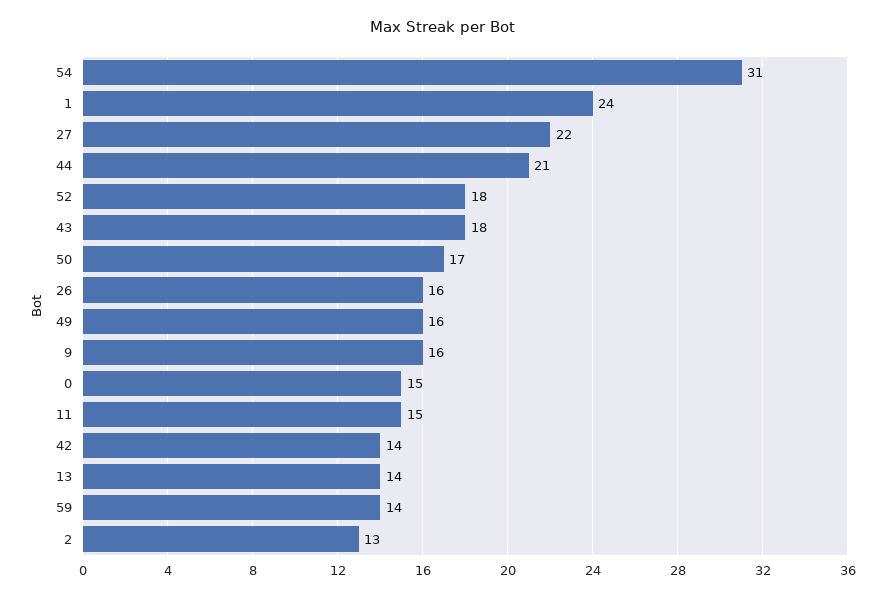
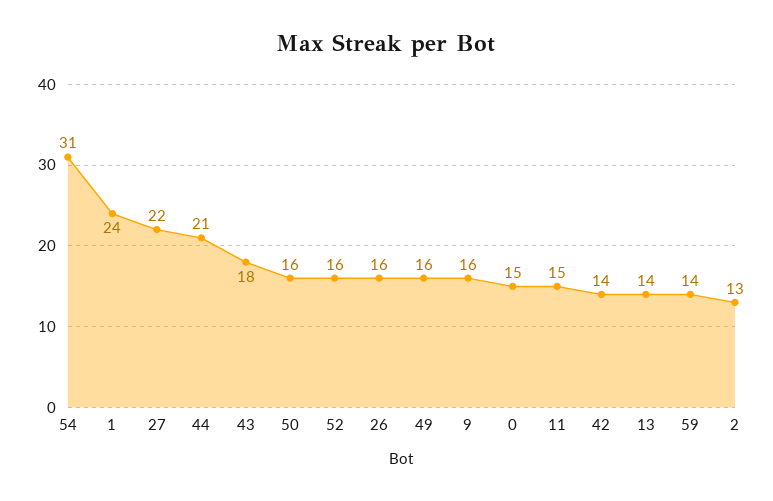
  {
    "54": 31,
    "1": 24,
    "27": 22,
    "44": 21,
-   "52": 18,
+   "52": 16,
    "43": 18,
-   "50": 17,
+   "50": 16,
    "26": 16,
    "49": 16,
    "9": 16,
    "0": 15,
    "11": 15,
    "42": 14,
    "13": 14,
    "59": 14,
    "2": 13
  }

